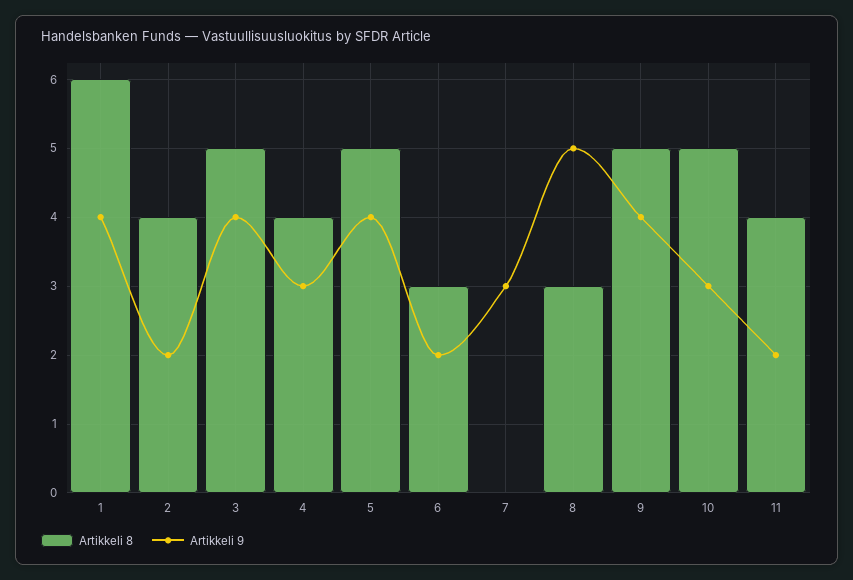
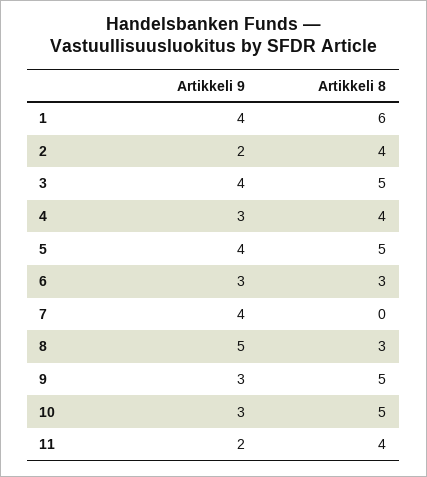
  {
    "Artikkeli 8": {
      "1": 6,
      "2": 4,
      "3": 5,
      "4": 4,
      "5": 5,
      "6": 3,
      "7": 0,
      "8": 3,
      "9": 5,
      "10": 5,
      "11": 4
    },
    "Artikkeli 9": {
      "1": 4,
      "2": 2,
      "3": 4,
      "4": 3,
      "5": 4,
-     "6": 2,
+     "6": 3,
-     "7": 3,
+     "7": 4,
      "8": 5,
-     "9": 4,
+     "9": 3,
      "10": 3,
      "11": 2
    }
  }

